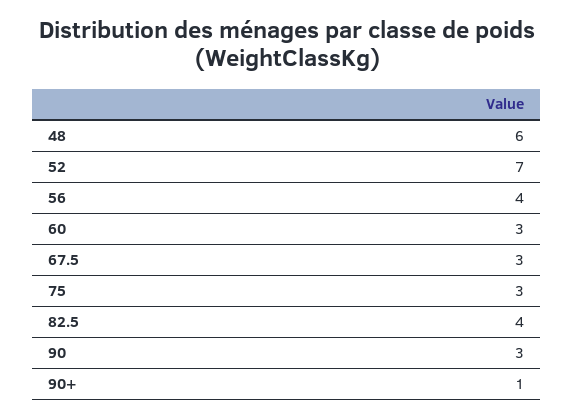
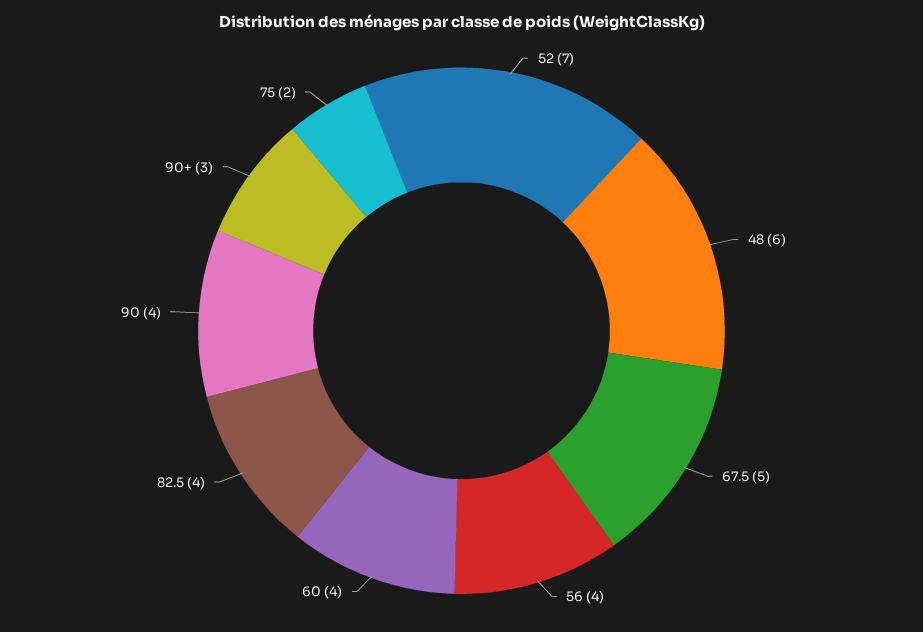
  {
    "48": 6,
    "52": 7,
    "56": 4,
-   "60": 3,
+   "60": 4,
-   "67.5": 3,
+   "67.5": 5,
-   "75": 3,
+   "75": 2,
    "82.5": 4,
-   "90": 3,
+   "90": 4,
-   "90+": 1
+   "90+": 3
  }

